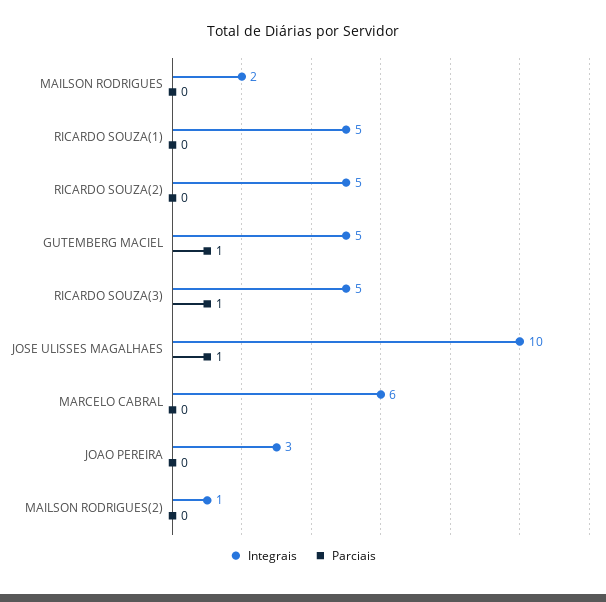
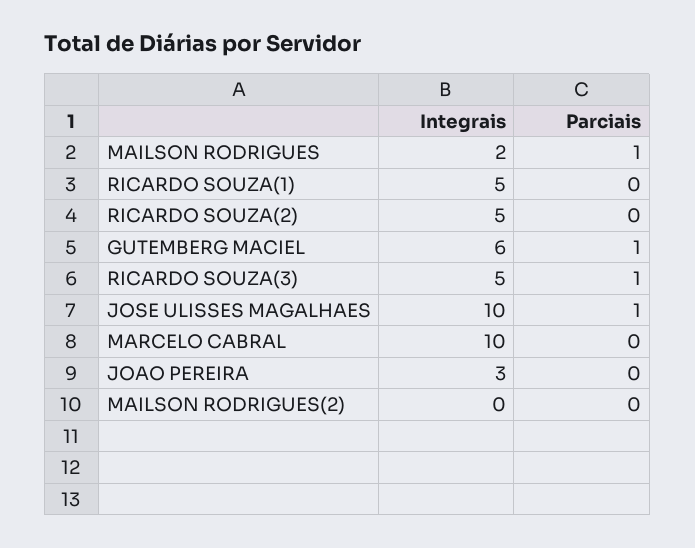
  {
    "Integrais": {
      "MAILSON RODRIGUES": 2,
      "RICARDO SOUZA(1)": 5,
      "RICARDO SOUZA(2)": 5,
-     "GUTEMBERG MACIEL": 5,
+     "GUTEMBERG MACIEL": 6,
      "RICARDO SOUZA(3)": 5,
      "JOSE ULISSES MAGALHAES": 10,
-     "MARCELO CABRAL": 6,
+     "MARCELO CABRAL": 10,
      "JOAO PEREIRA": 3,
-     "MAILSON RODRIGUES(2)": 1
+     "MAILSON RODRIGUES(2)": 0
    },
    "Parciais": {
-     "MAILSON RODRIGUES": 0,
+     "MAILSON RODRIGUES": 1,
      "RICARDO SOUZA(1)": 0,
      "RICARDO SOUZA(2)": 0,
      "GUTEMBERG MACIEL": 1,
      "RICARDO SOUZA(3)": 1,
      "JOSE ULISSES MAGALHAES": 1,
      "MARCELO CABRAL": 0,
      "JOAO PEREIRA": 0,
      "MAILSON RODRIGUES(2)": 0
    }
  }

